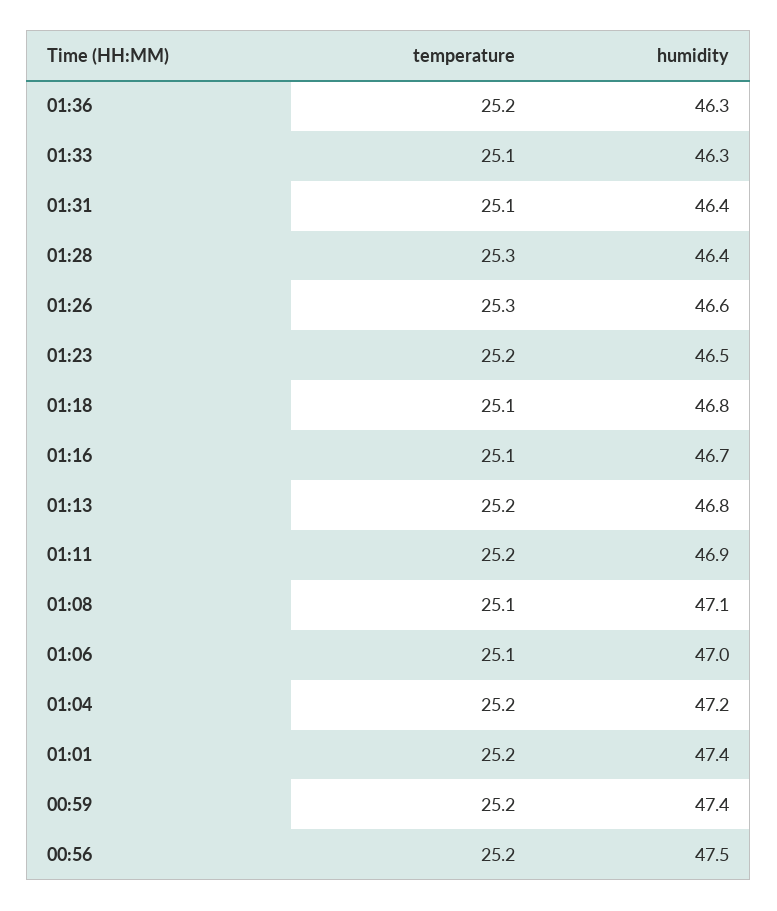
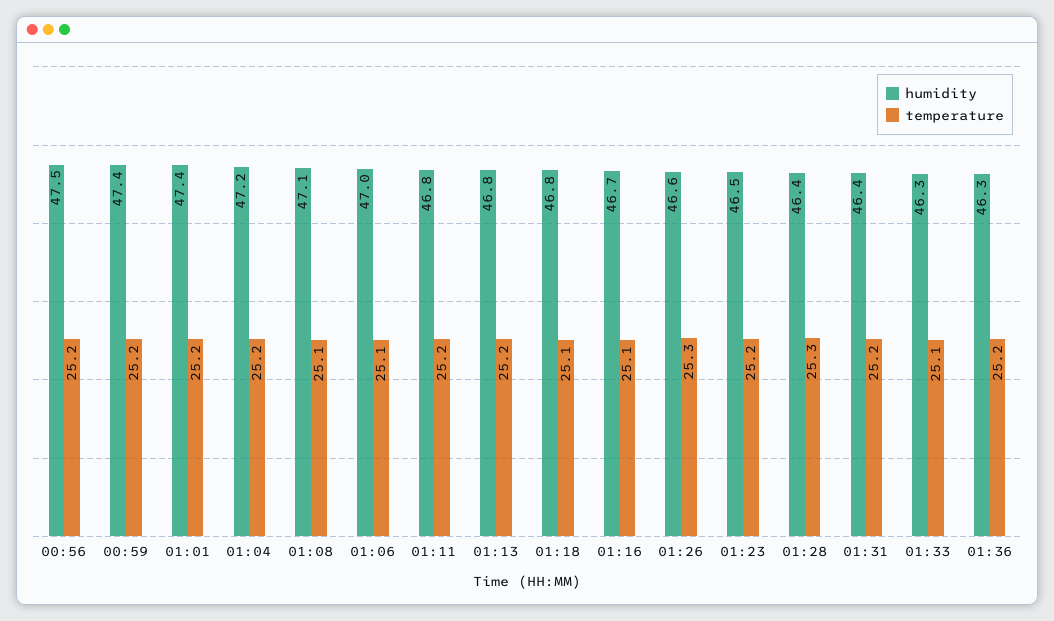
  {
    "temperature": {
      "01:36": 25.2,
      "01:33": 25.1,
-     "01:31": 25.1,
+     "01:31": 25.2,
      "01:28": 25.3,
      "01:26": 25.3,
      "01:23": 25.2,
      "01:18": 25.1,
      "01:16": 25.1,
      "01:13": 25.2,
      "01:11": 25.2,
      "01:08": 25.1,
      "01:06": 25.1,
      "01:04": 25.2,
      "01:01": 25.2,
      "00:59": 25.2,
      "00:56": 25.2
    },
    "humidity": {
      "01:36": 46.3,
      "01:33": 46.3,
      "01:31": 46.4,
      "01:28": 46.4,
      "01:26": 46.6,
      "01:23": 46.5,
      "01:18": 46.8,
      "01:16": 46.7,
      "01:13": 46.8,
-     "01:11": 46.9,
+     "01:11": 46.8,
      "01:08": 47.1,
      "01:06": 47,
      "01:04": 47.2,
      "01:01": 47.4,
      "00:59": 47.4,
      "00:56": 47.5
    }
  }

